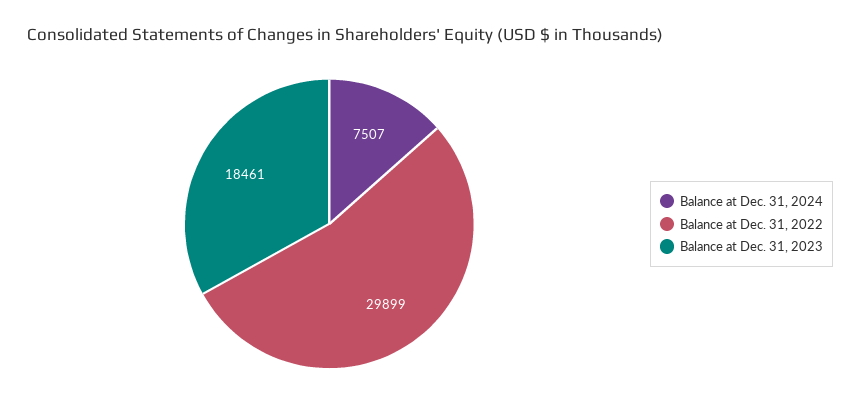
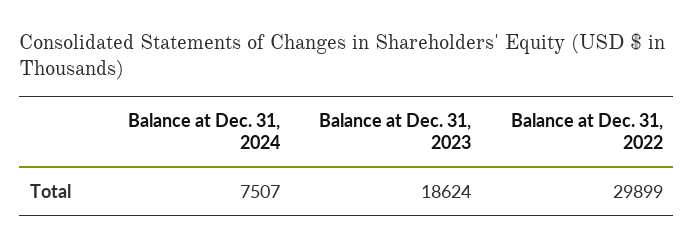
  {
    "Balance at Dec. 31, 2024": 7507,
    "Balance at Dec. 31, 2022": 29899,
-   "Balance at Dec. 31, 2023": 18461
+   "Balance at Dec. 31, 2023": 18624
  }

